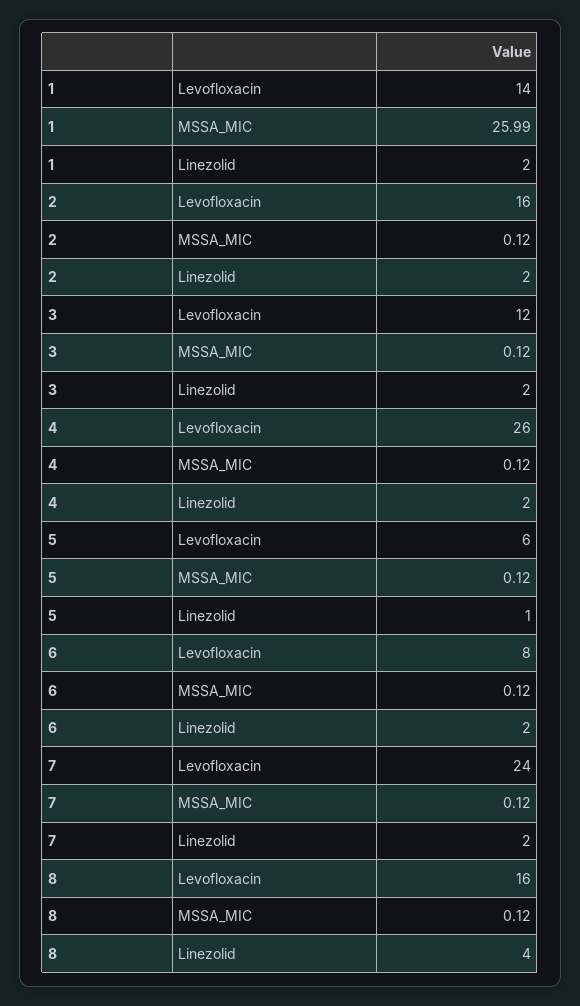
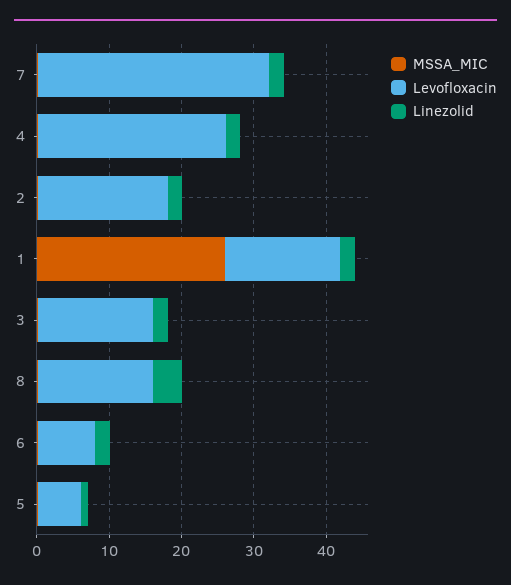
  {
    "Levofloxacin": {
-     "1": 14,
+     "1": 16,
-     "2": 16,
+     "2": 18,
-     "3": 12,
+     "3": 16,
      "4": 26,
      "5": 6,
      "6": 8,
-     "7": 24,
+     "7": 32,
      "8": 16
    },
    "MSSA_MIC": {
      "1": 25.99,
      "2": 0.12,
      "3": 0.12,
      "4": 0.12,
      "5": 0.12,
      "6": 0.12,
      "7": 0.12,
      "8": 0.12
    },
    "Linezolid": {
      "1": 2,
      "2": 2,
      "3": 2,
      "4": 2,
      "5": 1,
      "6": 2,
      "7": 2,
      "8": 4
    }
  }

